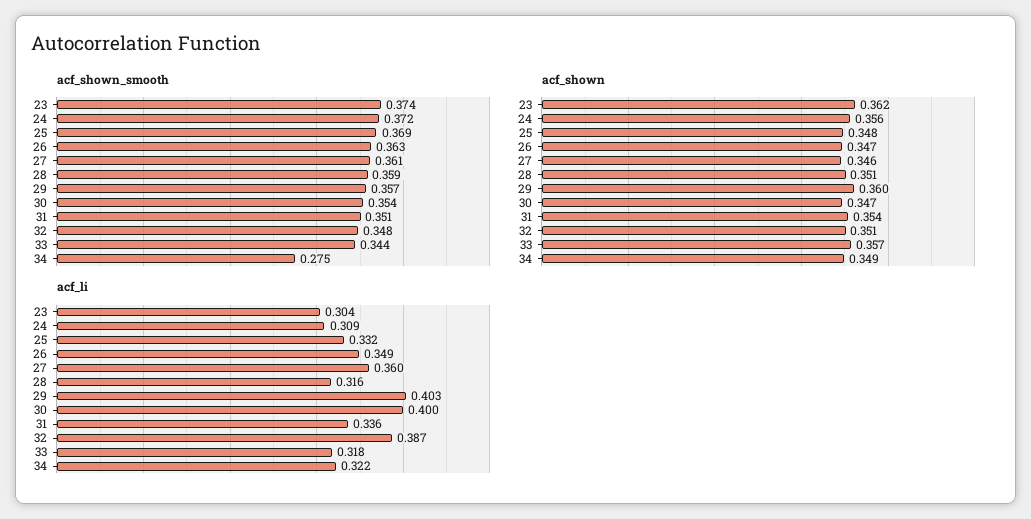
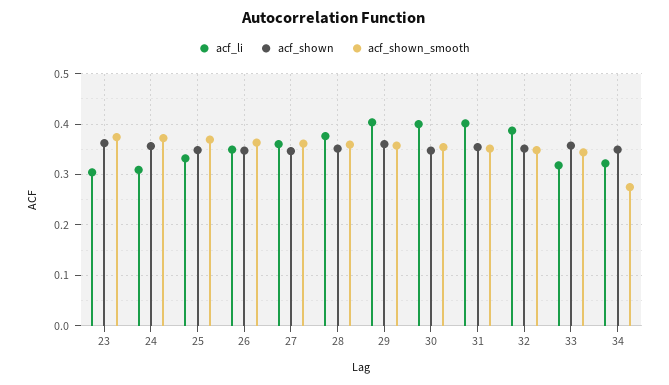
  {
    "acf_shown_smooth": {
      "23": 0.374,
      "24": 0.372,
      "25": 0.369,
      "26": 0.363,
      "27": 0.361,
      "28": 0.359,
      "29": 0.357,
      "30": 0.354,
      "31": 0.351,
      "32": 0.348,
      "33": 0.344,
      "34": 0.275
    },
    "acf_shown": {
      "23": 0.362,
      "24": 0.356,
      "25": 0.348,
      "26": 0.347,
      "27": 0.346,
      "28": 0.351,
      "29": 0.36,
      "30": 0.347,
      "31": 0.354,
      "32": 0.351,
      "33": 0.357,
      "34": 0.349
    },
    "acf_li": {
      "23": 0.304,
      "24": 0.309,
      "25": 0.332,
      "26": 0.349,
      "27": 0.36,
-     "28": 0.316,
+     "28": 0.38,
      "29": 0.403,
      "30": 0.4,
-     "31": 0.336,
+     "31": 0.4,
      "32": 0.387,
      "33": 0.318,
      "34": 0.322
    }
  }

